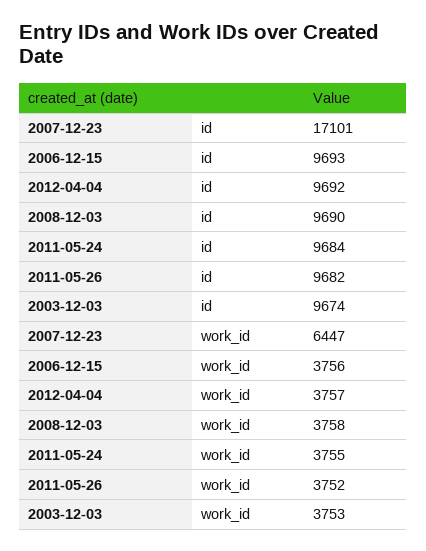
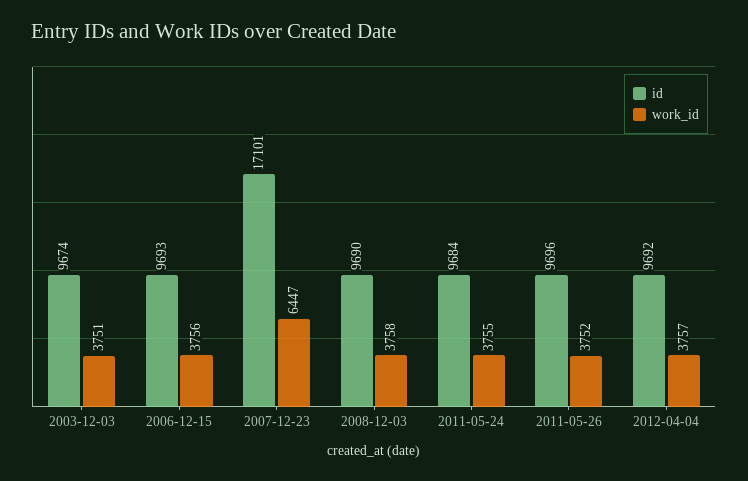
  {
    "id": {
      "2007-12-23": 17101,
      "2006-12-15": 9693,
      "2012-04-04": 9692,
      "2008-12-03": 9690,
      "2011-05-24": 9684,
-     "2011-05-26": 9682,
+     "2011-05-26": 9696,
      "2003-12-03": 9674
    },
    "work_id": {
      "2007-12-23": 6447,
      "2006-12-15": 3756,
      "2012-04-04": 3757,
      "2008-12-03": 3758,
      "2011-05-24": 3755,
      "2011-05-26": 3752,
-     "2003-12-03": 3753
+     "2003-12-03": 3751
    }
  }

